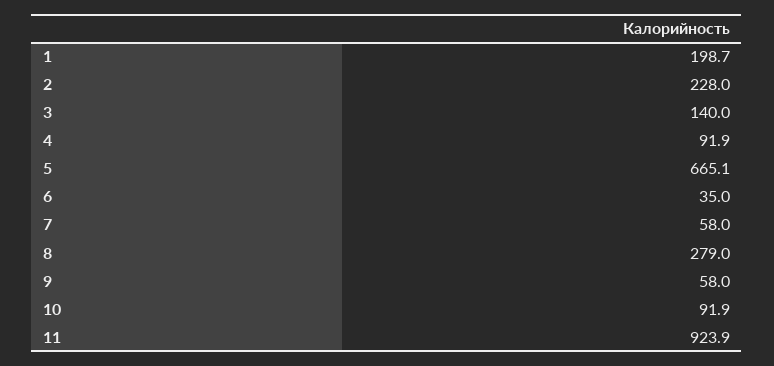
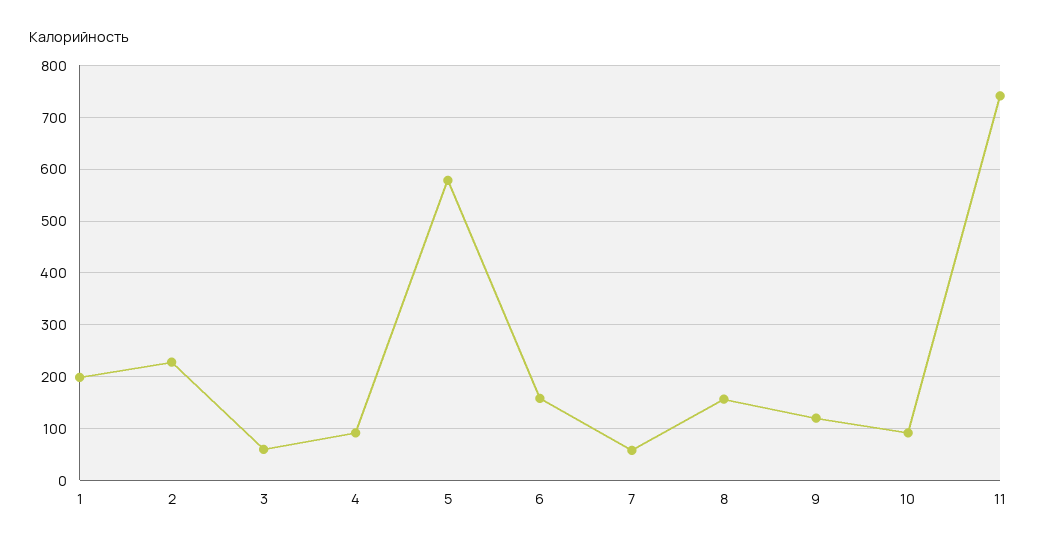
  {
    "1": 198.7,
    "2": 228,
-   "3": 140,
+   "3": 60,
    "4": 91.9,
-   "5": 665.1,
+   "5": 580,
-   "6": 35,
+   "6": 160,
    "7": 58,
-   "8": 279,
+   "8": 160,
-   "9": 58,
+   "9": 120,
    "10": 91.9,
-   "11": 923.9
+   "11": 740
  }

